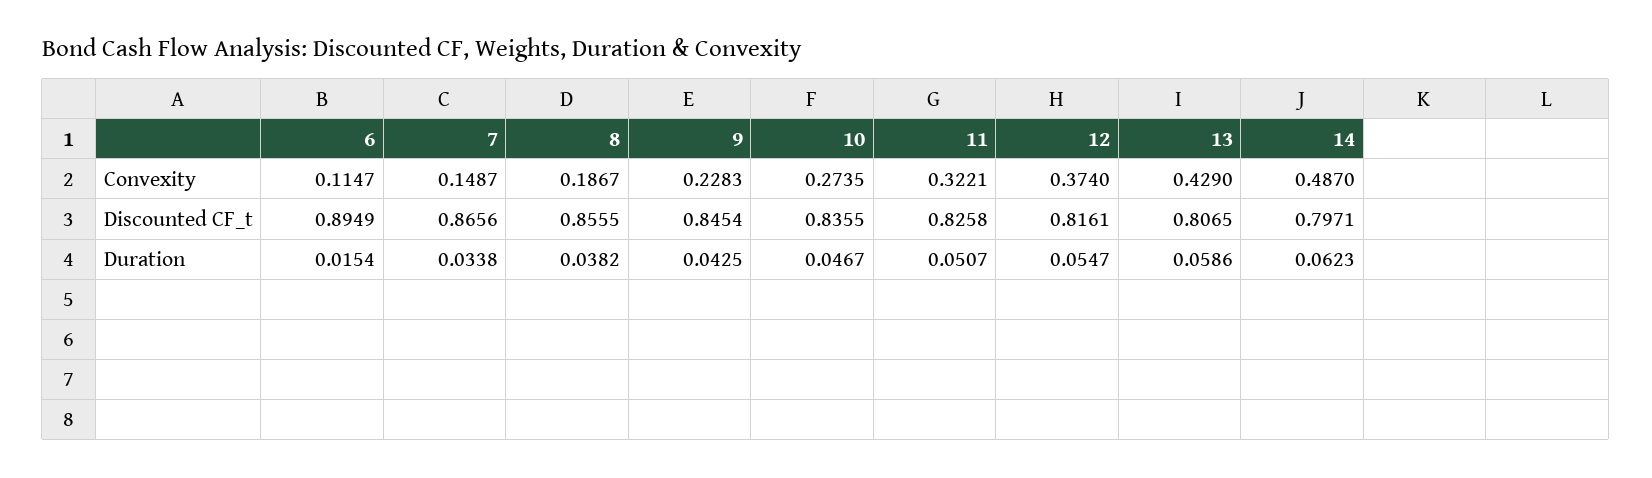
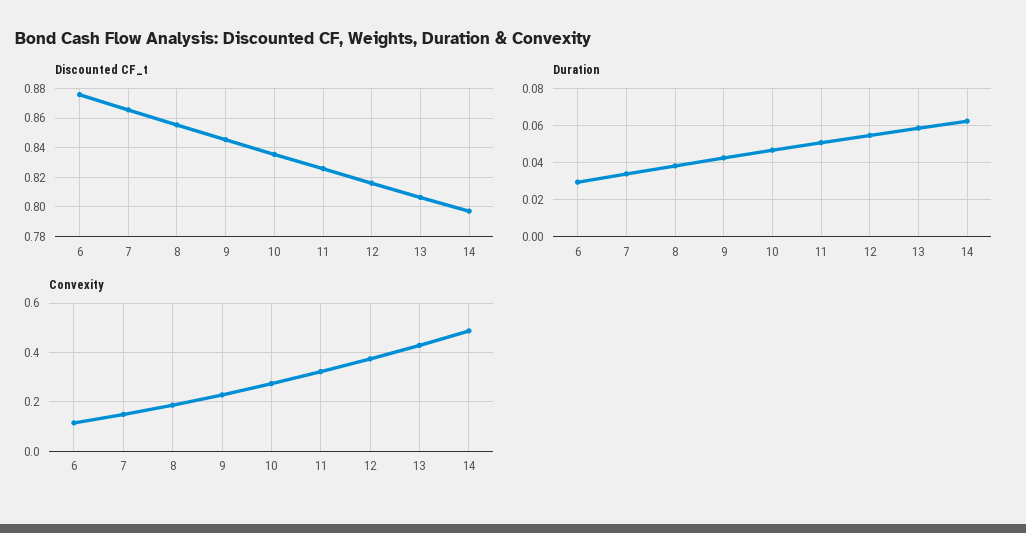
  {
    "Convexity": {
      "6": 0.1147,
      "7": 0.1487,
      "8": 0.1867,
      "9": 0.2283,
      "10": 0.2735,
      "11": 0.3221,
      "12": 0.374,
      "13": 0.429,
      "14": 0.487
    },
    "Discounted CF_t": {
-     "6": 0.8949,
+     "6": 0.875,
      "7": 0.8656,
      "8": 0.8555,
      "9": 0.8454,
      "10": 0.8355,
      "11": 0.8258,
      "12": 0.8161,
      "13": 0.8065,
      "14": 0.7971
    },
    "Duration": {
-     "6": 0.0154,
+     "6": 0.03,
      "7": 0.0338,
      "8": 0.0382,
      "9": 0.0425,
      "10": 0.0467,
      "11": 0.0507,
      "12": 0.0547,
      "13": 0.0586,
      "14": 0.0623
    }
  }

